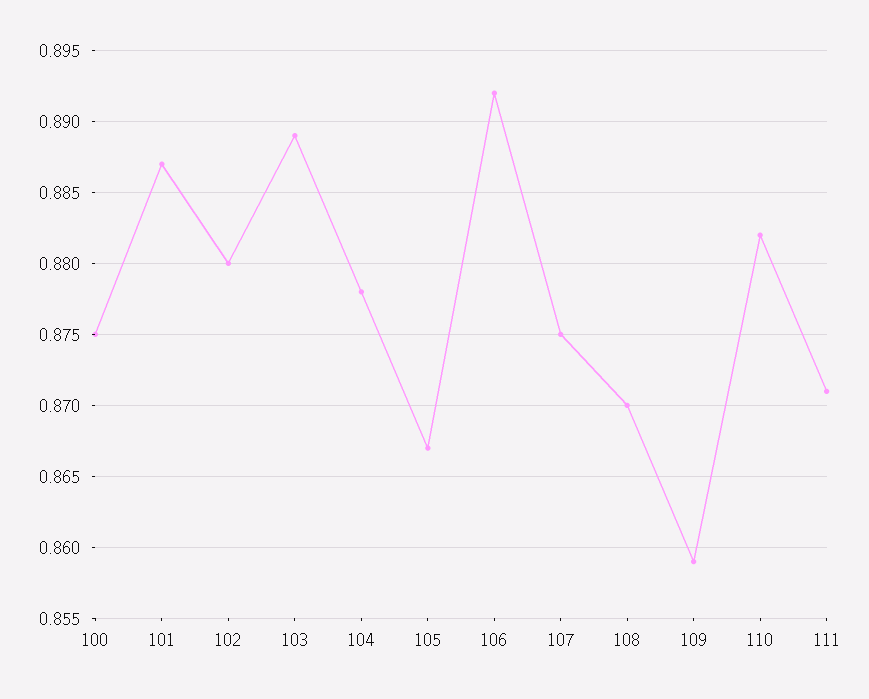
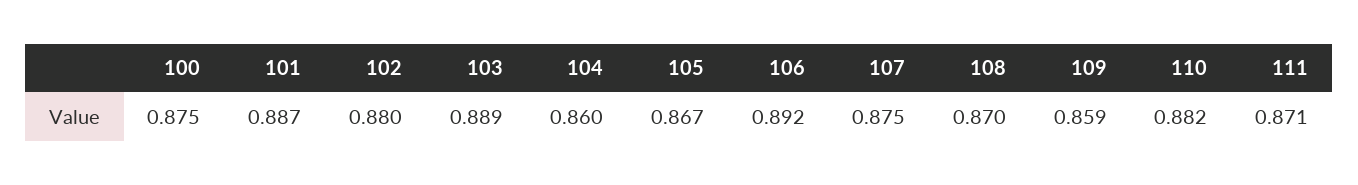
  {
    "100": 0.875,
    "101": 0.887,
    "102": 0.88,
    "103": 0.889,
-   "104": 0.878,
+   "104": 0.86,
    "105": 0.867,
    "106": 0.892,
    "107": 0.875,
    "108": 0.87,
    "109": 0.859,
    "110": 0.882,
    "111": 0.871
  }

